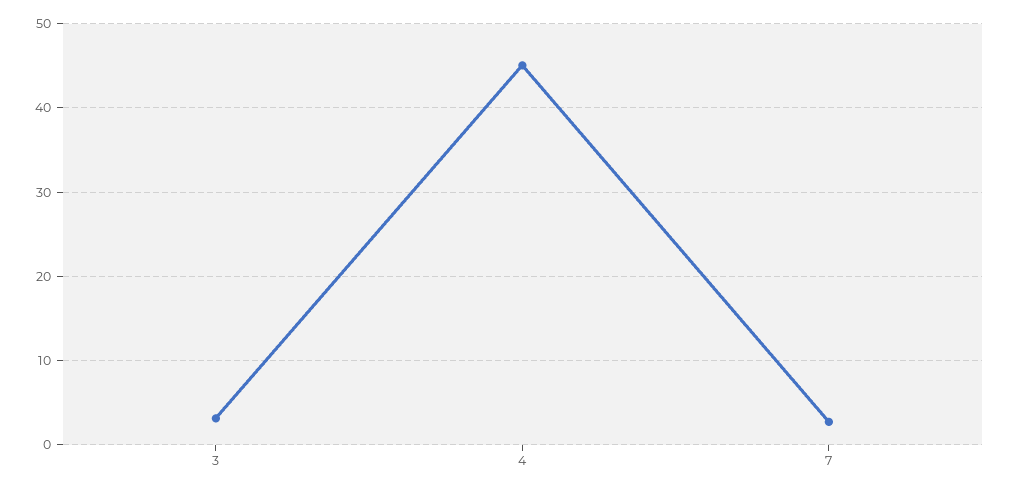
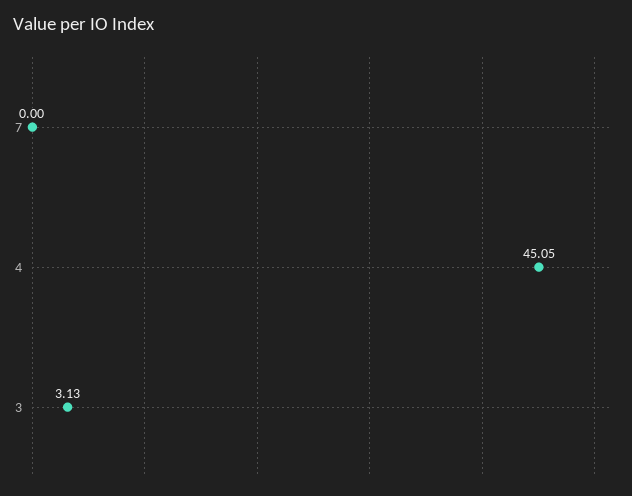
  {
    "3": 3.13,
    "4": 45.05,
-   "7": 3
+   "7": 0
  }

